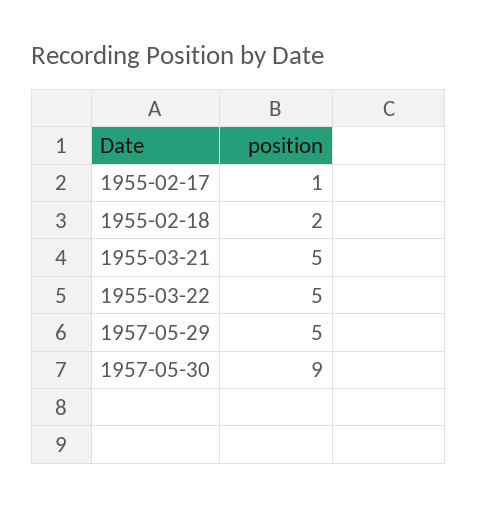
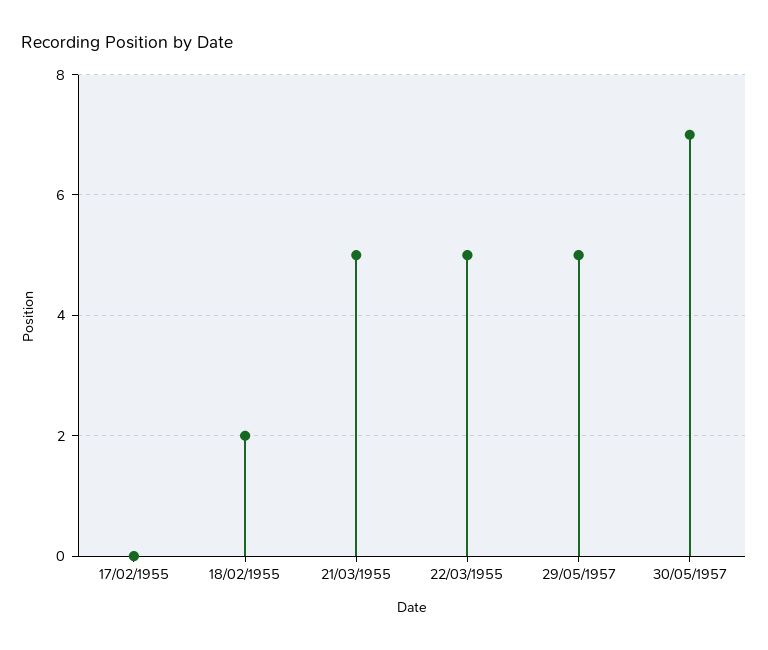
  {
-   "1955-02-17": 1,
+   "1955-02-17": 0,
    "1955-02-18": 2,
    "1955-03-21": 5,
    "1955-03-22": 5,
    "1957-05-29": 5,
-   "1957-05-30": 9
+   "1957-05-30": 7
  }

